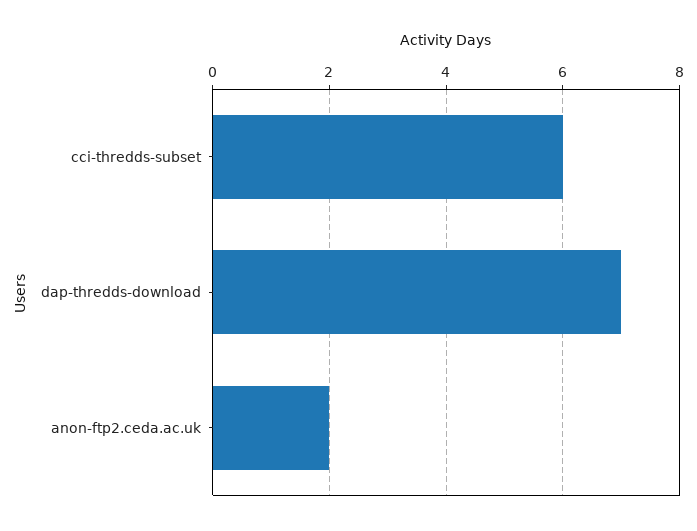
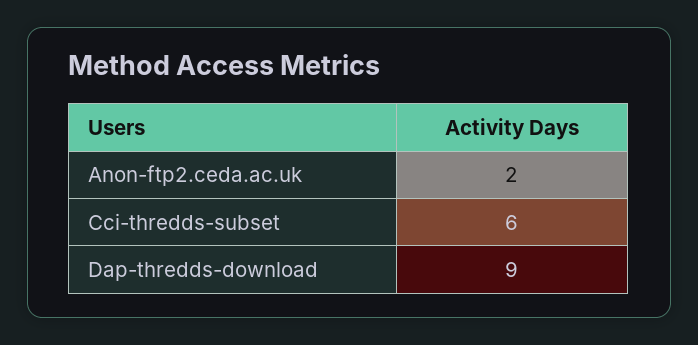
  {
    "cci-thredds-subset": 6,
-   "dap-thredds-download": 7,
+   "dap-thredds-download": 9,
    "anon-ftp2.ceda.ac.uk": 2
  }

